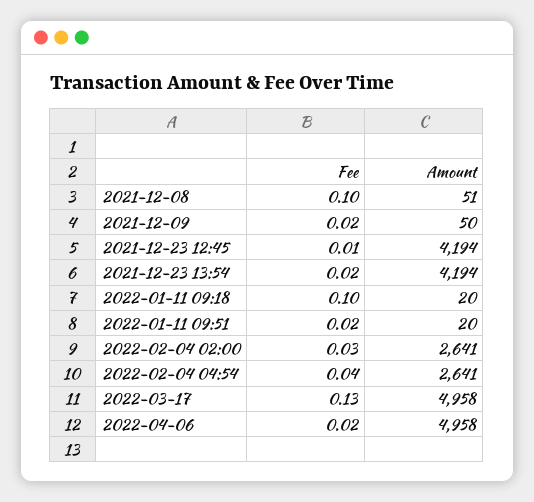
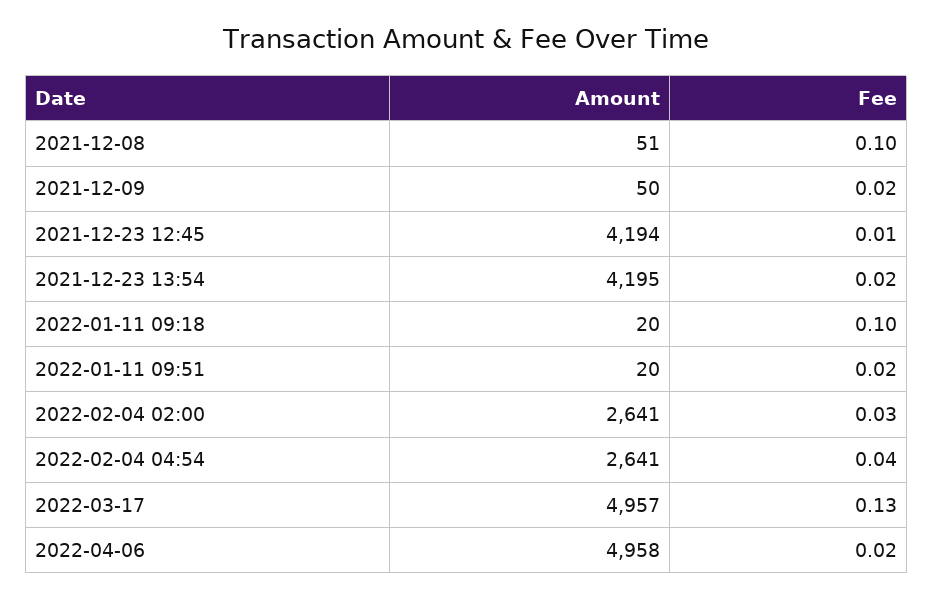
  {
    "Fee": {
      "2021-12-08": 0.1,
      "2021-12-09": 0.02,
      "2021-12-23 12:45": 0.01,
      "2021-12-23 13:54": 0.02,
      "2022-01-11 09:18": 0.1,
      "2022-01-11 09:51": 0.02,
      "2022-02-04 02:00": 0.03,
      "2022-02-04 04:54": 0.04,
      "2022-03-17": 0.13,
      "2022-04-06": 0.02
    },
    "Amount": {
      "2021-12-08": 51,
      "2021-12-09": 50,
      "2021-12-23 12:45": 4194,
-     "2021-12-23 13:54": 4194,
+     "2021-12-23 13:54": 4195,
      "2022-01-11 09:18": 20,
      "2022-01-11 09:51": 20,
      "2022-02-04 02:00": 2641,
      "2022-02-04 04:54": 2641,
-     "2022-03-17": 4958,
+     "2022-03-17": 4957,
      "2022-04-06": 4958
    }
  }

